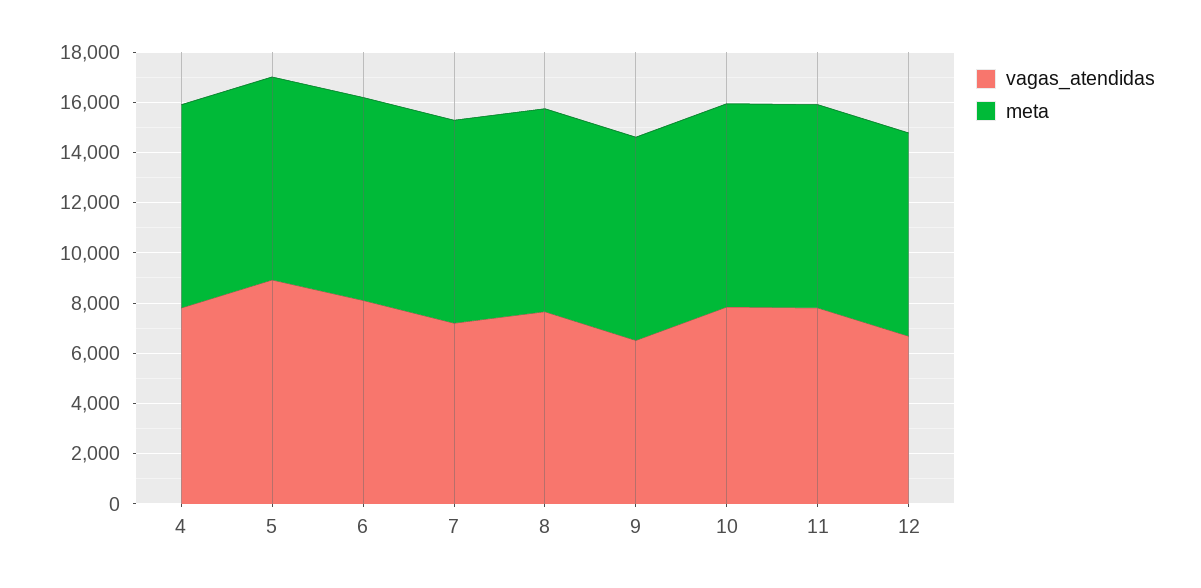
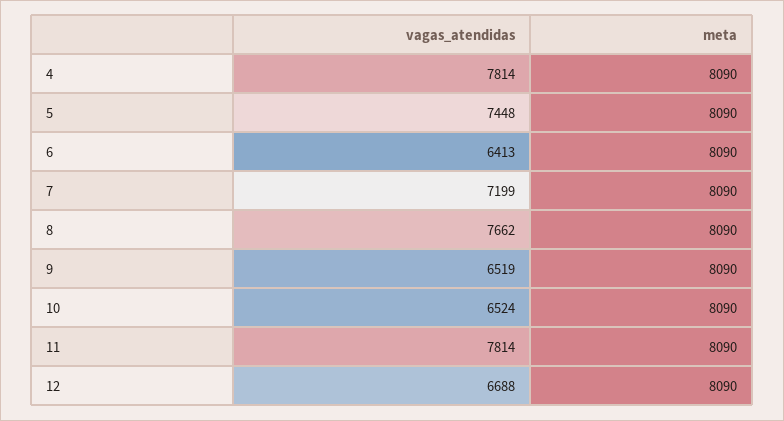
  {
    "vagas_atendidas": {
      "4": 7814,
-     "5": 9000,
+     "5": 7448,
-     "6": 8000,
+     "6": 6413,
      "7": 7199,
      "8": 7662,
      "9": 6519,
-     "10": 8000,
+     "10": 6524,
      "11": 7814,
      "12": 6688
    },
    "meta": {
      "4": 8090,
      "5": 8090,
      "6": 8090,
      "7": 8090,
      "8": 8090,
      "9": 8090,
      "10": 8090,
      "11": 8090,
      "12": 8090
    }
  }

